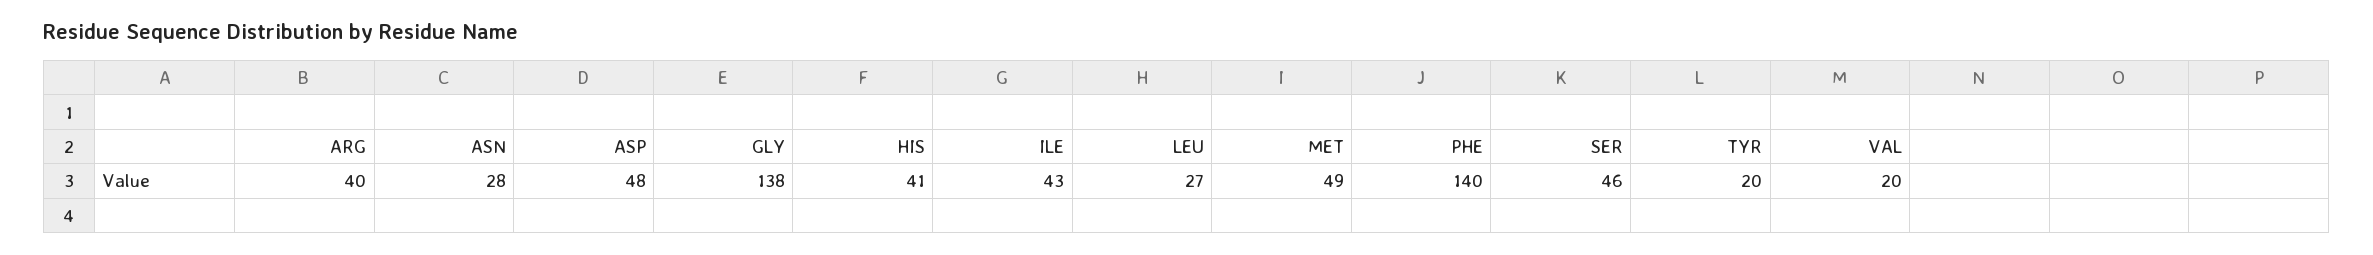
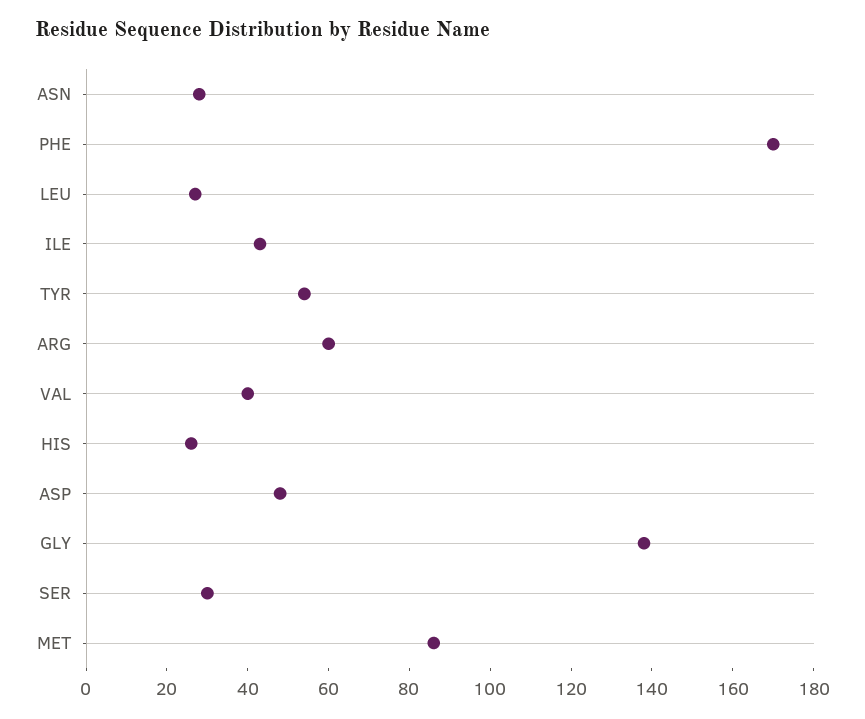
  {
-   "ARG": 40,
+   "ARG": 60,
    "ASN": 28,
    "ASP": 48,
    "GLY": 138,
-   "HIS": 41,
+   "HIS": 25,
    "ILE": 43,
    "LEU": 27,
-   "MET": 49,
+   "MET": 85,
-   "PHE": 140,
+   "PHE": 170,
-   "SER": 46,
+   "SER": 30,
-   "TYR": 20,
+   "TYR": 55,
-   "VAL": 20
+   "VAL": 40
  }

